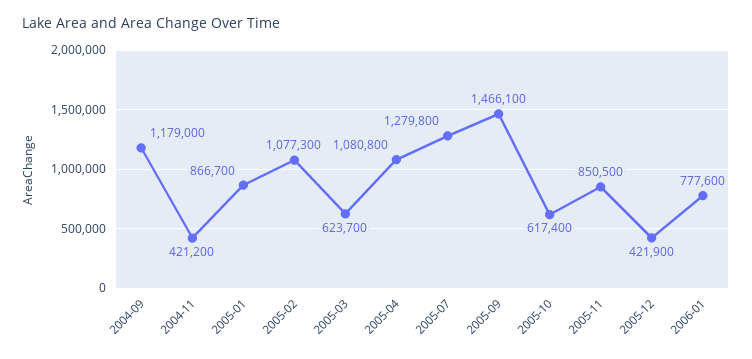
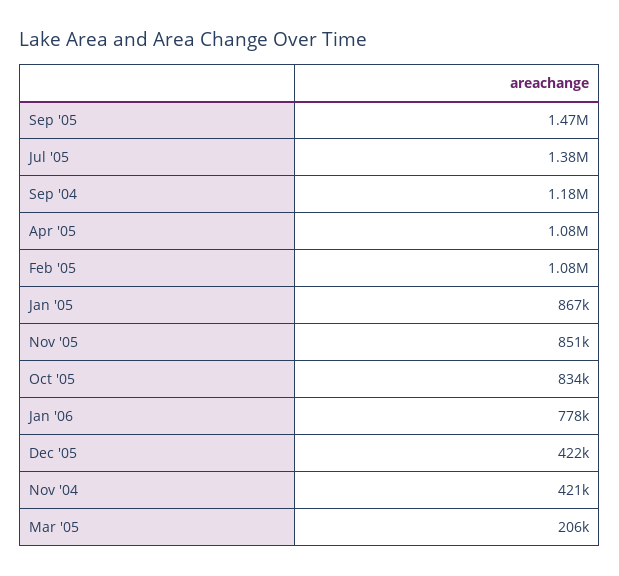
  {
    "2004-09": 1179000,
    "2004-11": 421200,
    "2005-01": 866700,
    "2005-02": 1077300,
-   "2005-03": 623700,
+   "2005-03": 206000,
    "2005-04": 1080800,
-   "2005-07": 1279800,
+   "2005-07": 1380000,
    "2005-09": 1466100,
-   "2005-10": 617400,
+   "2005-10": 834000,
    "2005-11": 850500,
    "2005-12": 421900,
    "2006-01": 777600
  }

